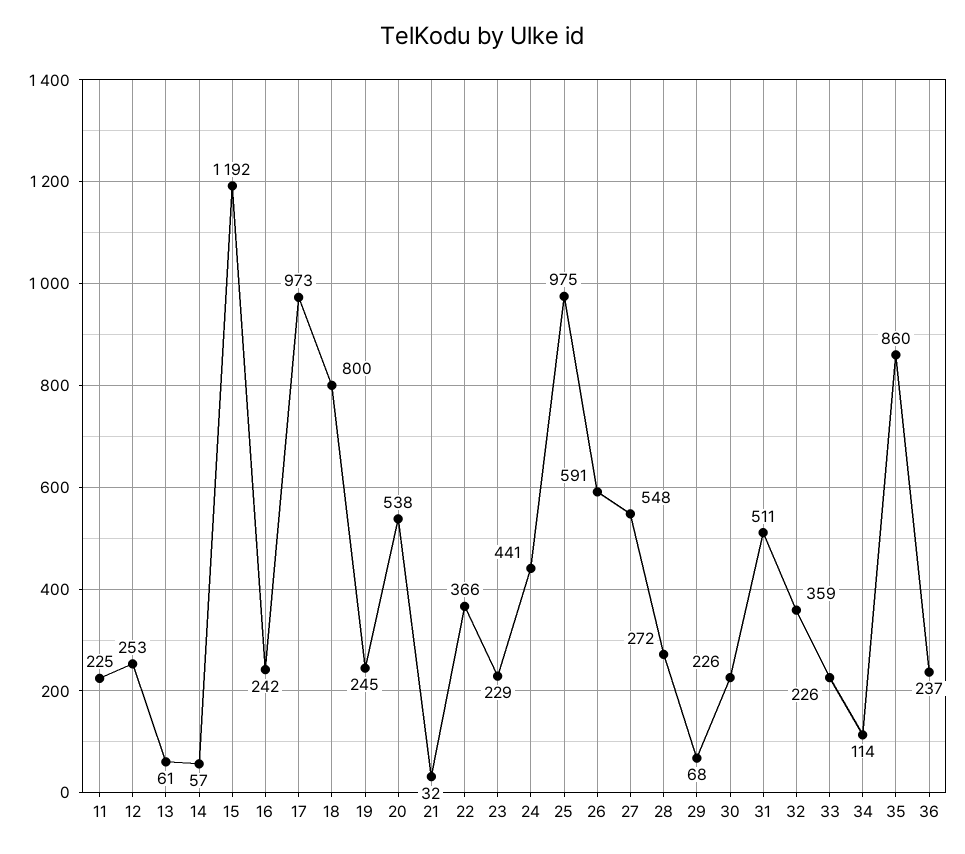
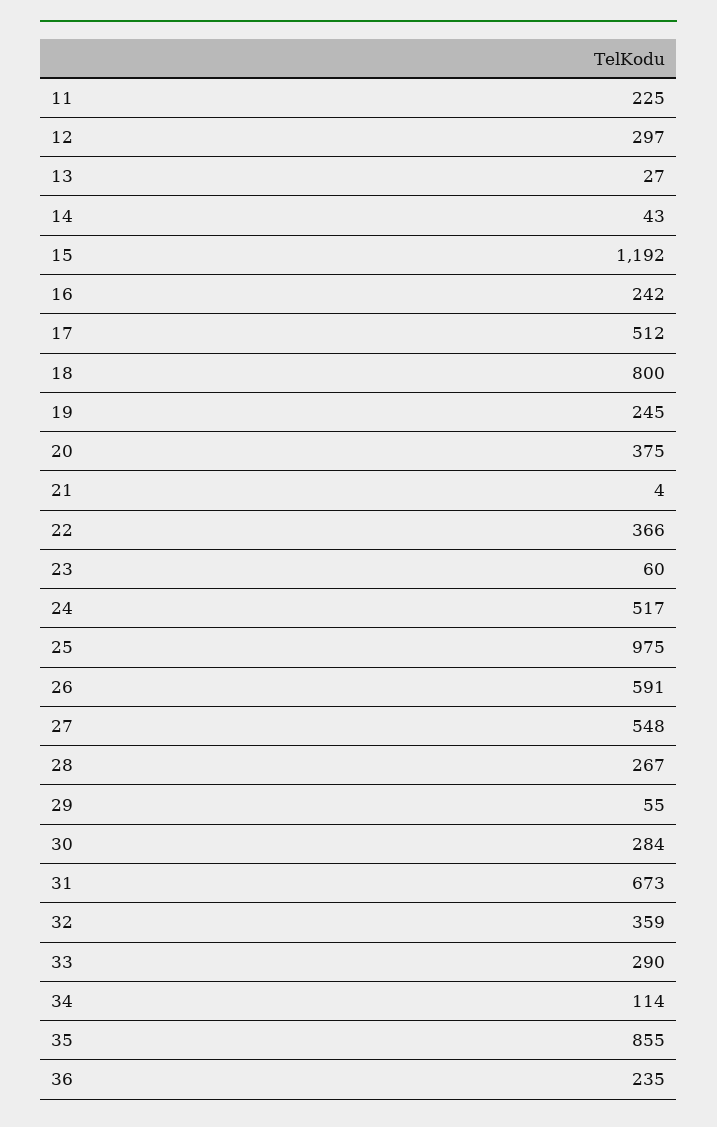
  {
    "11": 225,
-   "12": 253,
+   "12": 297,
-   "13": 61,
+   "13": 27,
-   "14": 57,
+   "14": 43,
    "15": 1192,
    "16": 242,
-   "17": 973,
+   "17": 512,
    "18": 800,
    "19": 245,
-   "20": 538,
+   "20": 375,
-   "21": 32,
+   "21": 4,
    "22": 366,
-   "23": 229,
+   "23": 60,
-   "24": 441,
+   "24": 517,
    "25": 975,
    "26": 591,
    "27": 548,
-   "28": 272,
+   "28": 267,
-   "29": 68,
+   "29": 55,
-   "30": 226,
+   "30": 284,
-   "31": 511,
+   "31": 673,
    "32": 359,
-   "33": 226,
+   "33": 290,
    "34": 114,
-   "35": 860,
+   "35": 855,
-   "36": 237
+   "36": 235
  }

